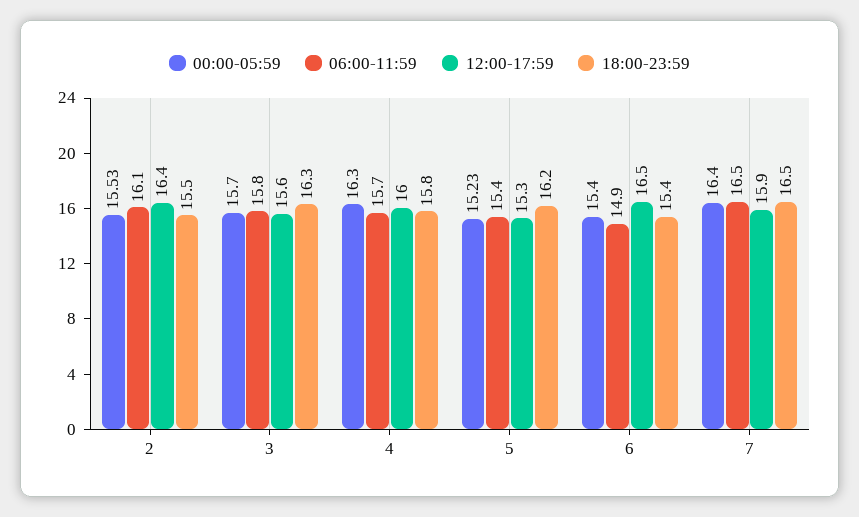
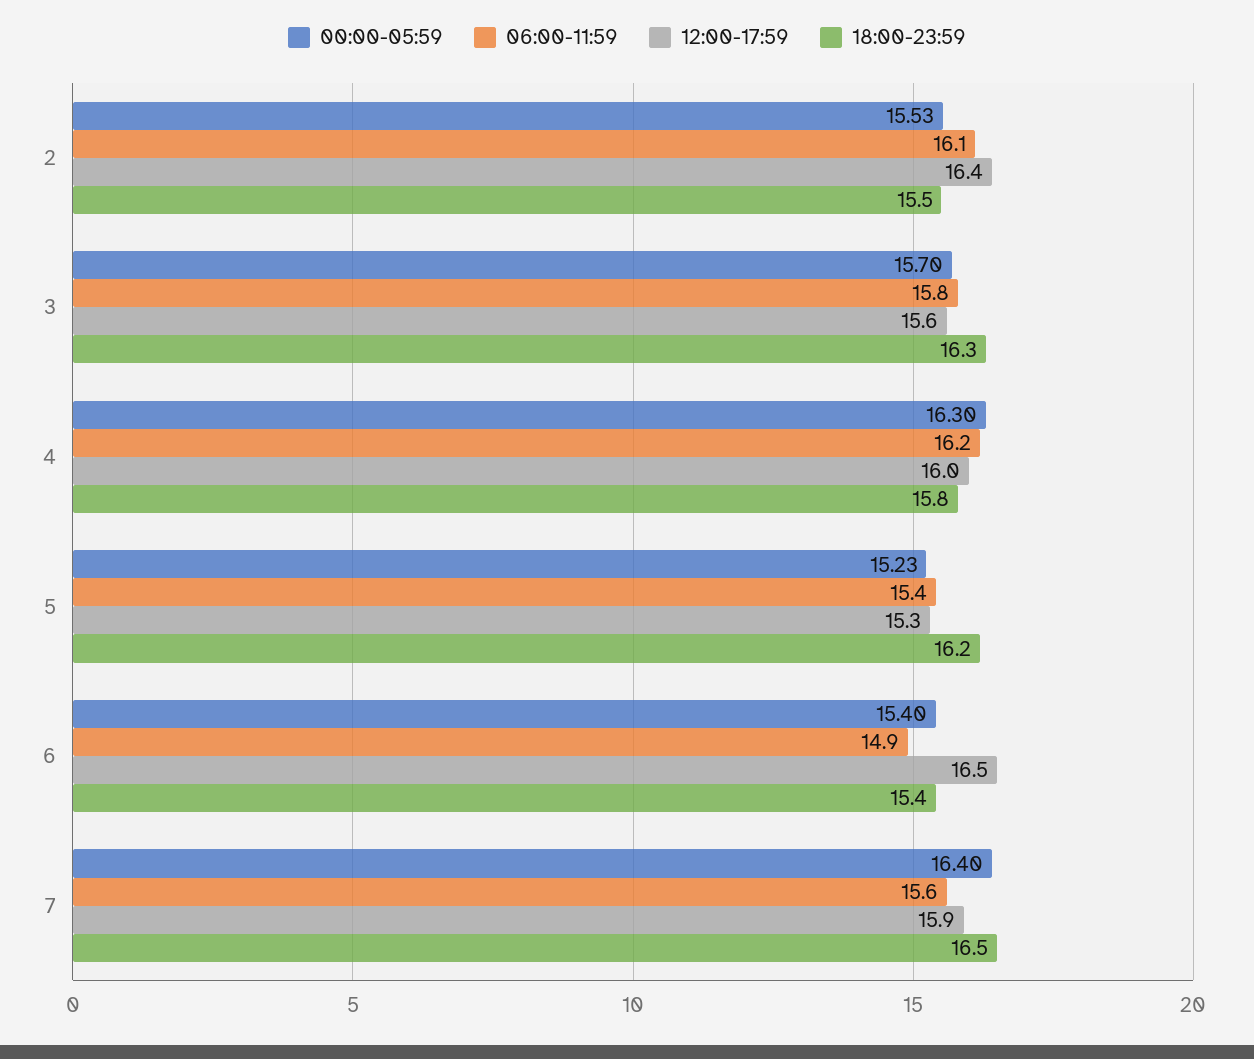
  {
    "00:00-05:59": {
      "2": 15.53,
      "3": 15.7,
      "4": 16.3,
      "5": 15.23,
      "6": 15.4,
      "7": 16.4
    },
    "06:00-11:59": {
      "2": 16.1,
      "3": 15.8,
-     "4": 15.7,
+     "4": 16.2,
      "5": 15.4,
      "6": 14.9,
-     "7": 16.5
+     "7": 15.6
    },
    "12:00-17:59": {
      "2": 16.4,
      "3": 15.6,
      "4": 16,
      "5": 15.3,
      "6": 16.5,
      "7": 15.9
    },
    "18:00-23:59": {
      "2": 15.5,
      "3": 16.3,
      "4": 15.8,
      "5": 16.2,
      "6": 15.4,
      "7": 16.5
    }
  }

